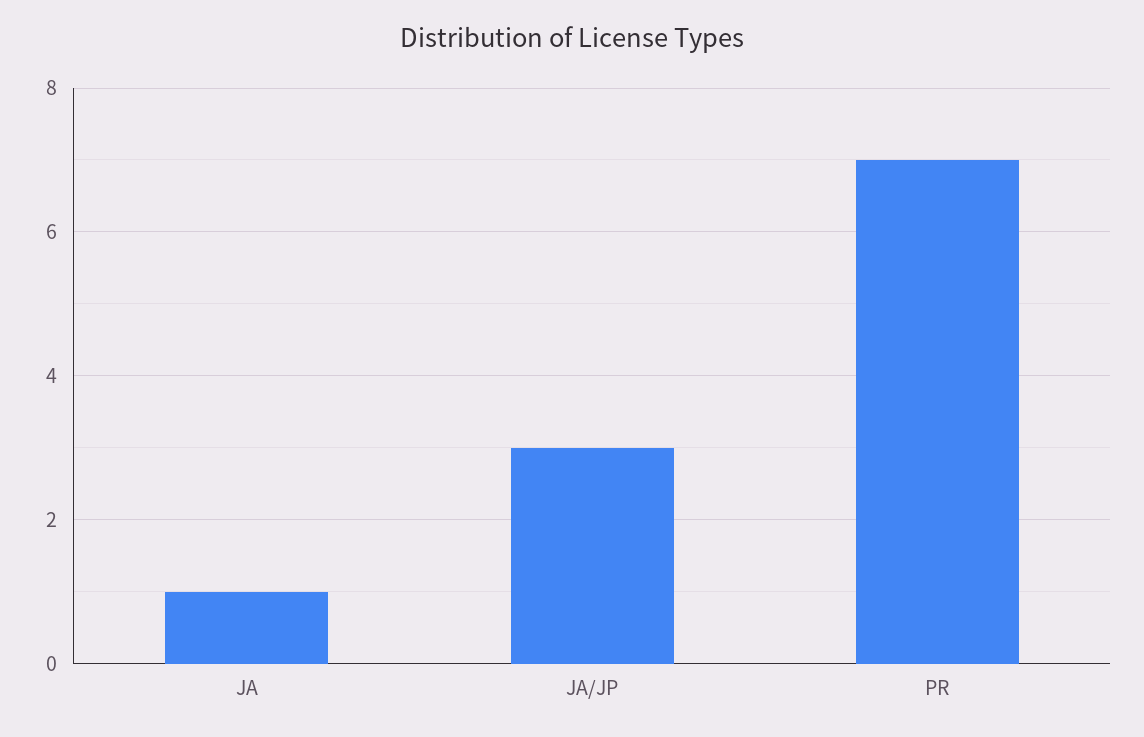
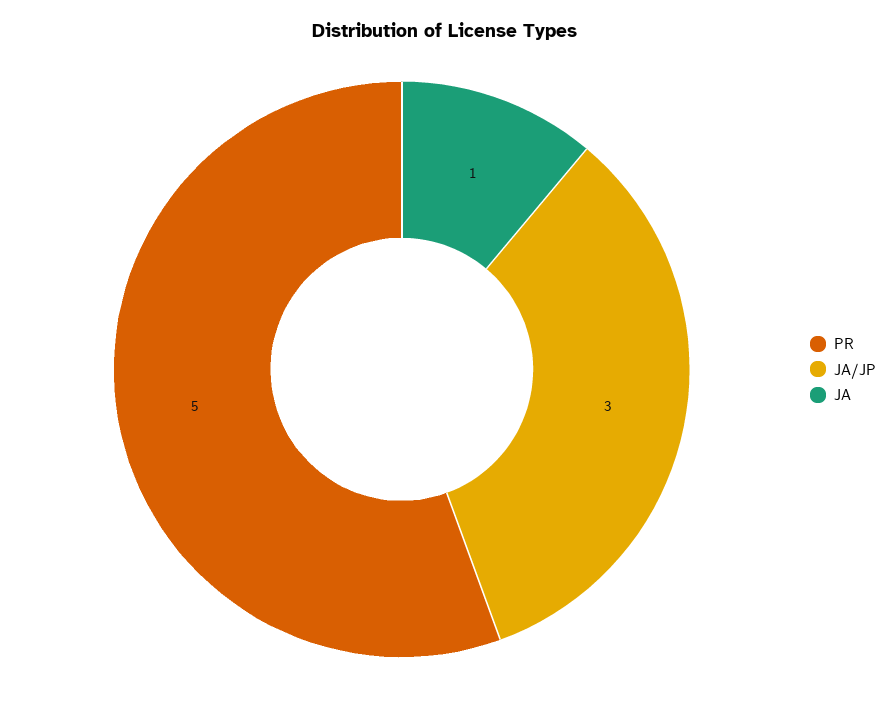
  {
    "JA": 1,
    "JA/JP": 3,
-   "PR": 7
+   "PR": 5
  }

